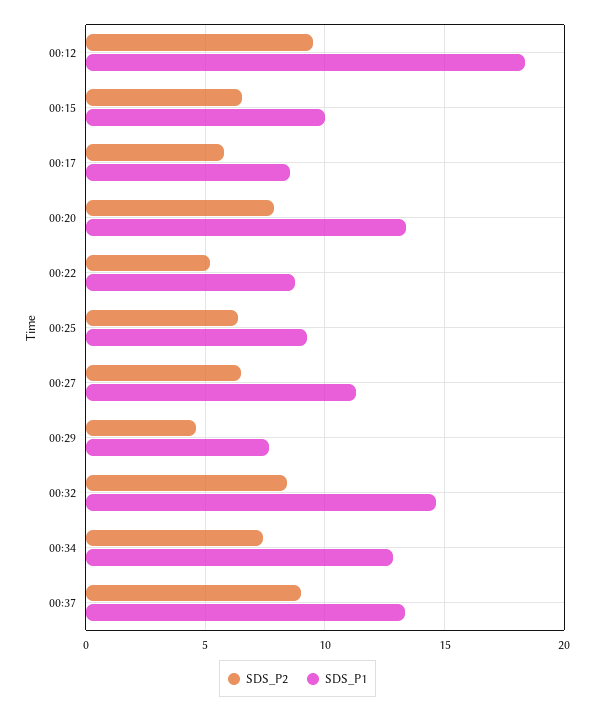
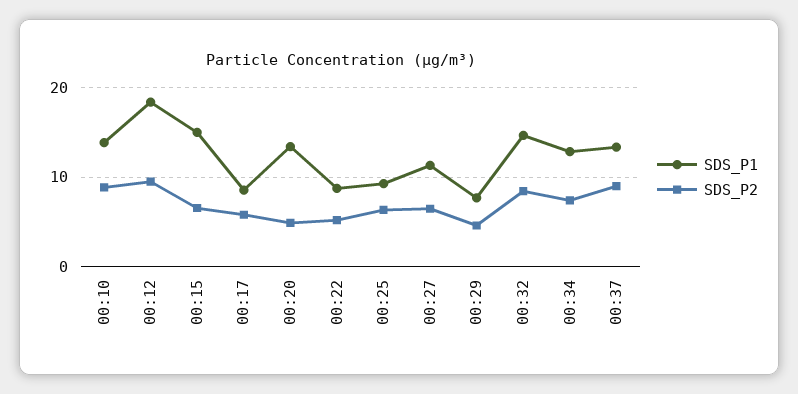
  {
    "SDS_P2": {
      "00:12": 9.5,
      "00:15": 6.5,
      "00:17": 6,
-     "00:20": 8,
+     "00:20": 5,
      "00:22": 5,
      "00:25": 6.5,
      "00:27": 6.5,
      "00:29": 4.5,
      "00:32": 8.5,
      "00:34": 7.5,
-     "00:37": 9
+     "00:37": 9,
+     "00:10": 9
    },
    "SDS_P1": {
      "00:12": 18.5,
-     "00:15": 10,
+     "00:15": 15,
      "00:17": 8.5,
      "00:20": 13.5,
      "00:22": 8.5,
      "00:25": 9.5,
      "00:27": 11.5,
      "00:29": 7.5,
      "00:32": 14.5,
      "00:34": 13,
-     "00:37": 13.5
+     "00:37": 13.5,
+     "00:10": 14
    }
  }

